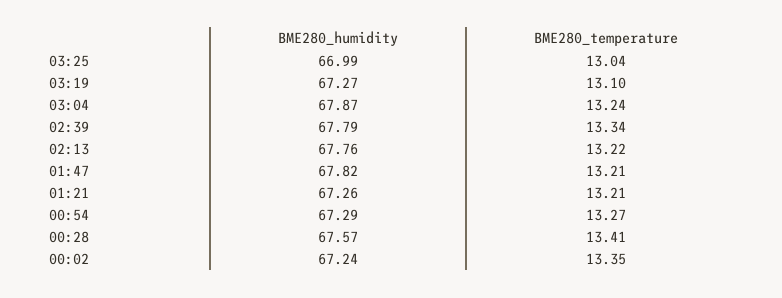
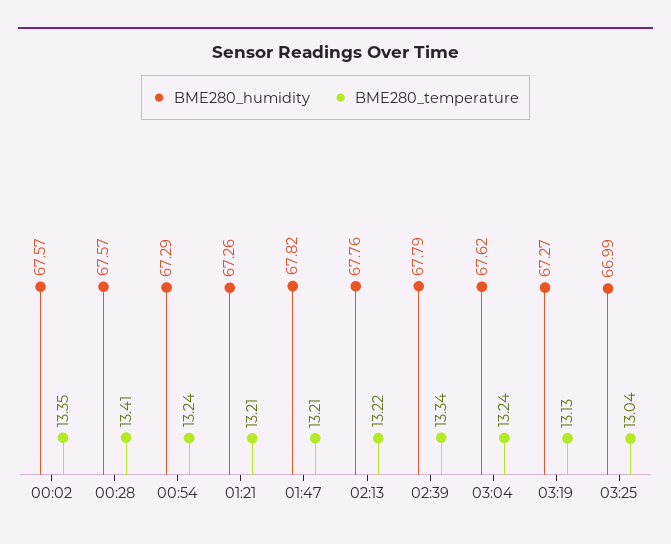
  {
    "BME280_humidity": {
      "03:25": 66.99,
      "03:19": 67.27,
-     "03:04": 67.87,
+     "03:04": 67.62,
      "02:39": 67.79,
      "02:13": 67.76,
      "01:47": 67.82,
      "01:21": 67.26,
      "00:54": 67.29,
      "00:28": 67.57,
-     "00:02": 67.24
+     "00:02": 67.57
    },
    "BME280_temperature": {
      "03:25": 13.04,
-     "03:19": 13.1,
+     "03:19": 13.13,
      "03:04": 13.24,
      "02:39": 13.34,
      "02:13": 13.22,
      "01:47": 13.21,
      "01:21": 13.21,
-     "00:54": 13.27,
+     "00:54": 13.24,
      "00:28": 13.41,
      "00:02": 13.35
    }
  }

